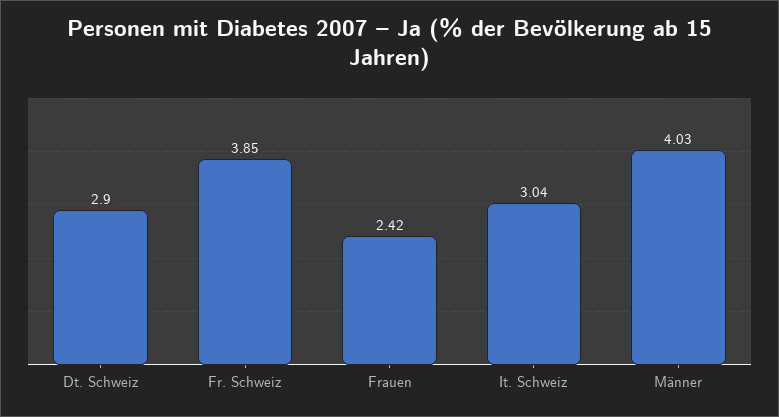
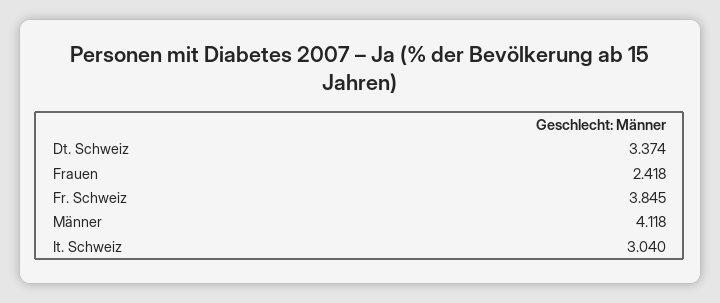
  {
-   "Dt. Schweiz": 2.9,
+   "Dt. Schweiz": 3.374,
    "Fr. Schweiz": 3.845,
    "Frauen": 2.418,
    "It. Schweiz": 3.04,
-   "Männer": 4.03
+   "Männer": 4.118
  }

